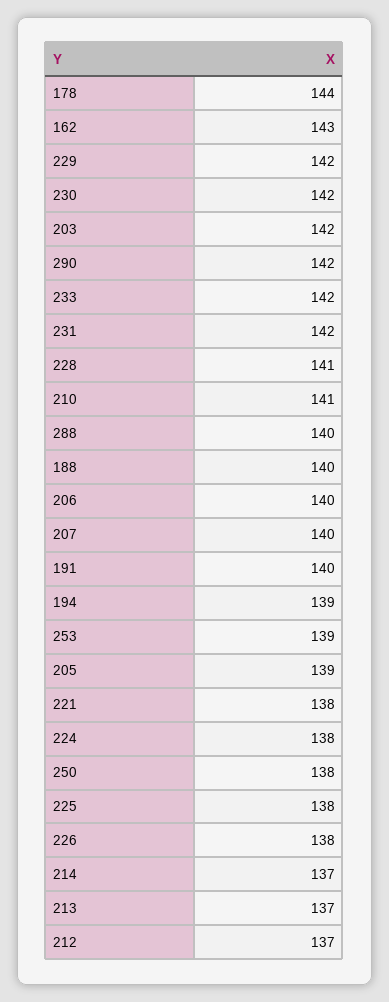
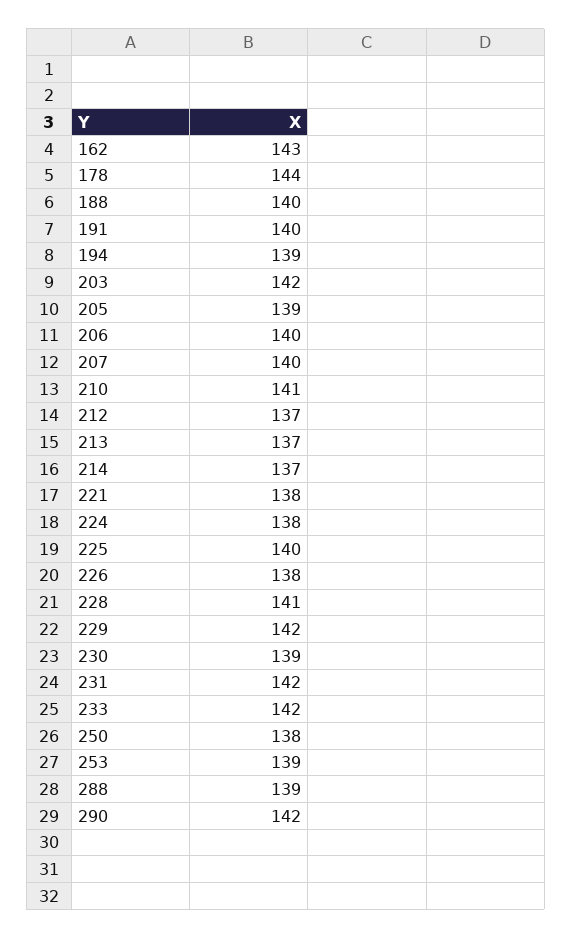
  {
    "178": 144,
    "162": 143,
    "229": 142,
-   "230": 142,
+   "230": 139,
    "203": 142,
    "290": 142,
    "233": 142,
    "231": 142,
    "228": 141,
    "210": 141,
-   "288": 140,
+   "288": 139,
    "188": 140,
    "206": 140,
    "207": 140,
    "191": 140,
    "194": 139,
    "253": 139,
    "205": 139,
    "221": 138,
    "224": 138,
    "250": 138,
-   "225": 138,
+   "225": 140,
    "226": 138,
    "214": 137,
    "213": 137,
    "212": 137
  }

